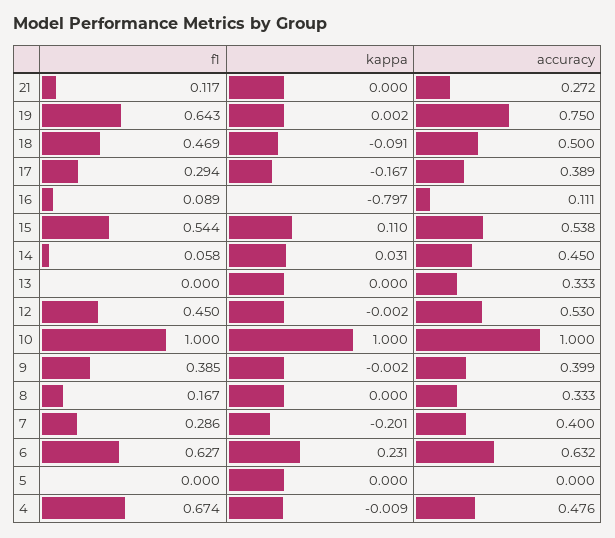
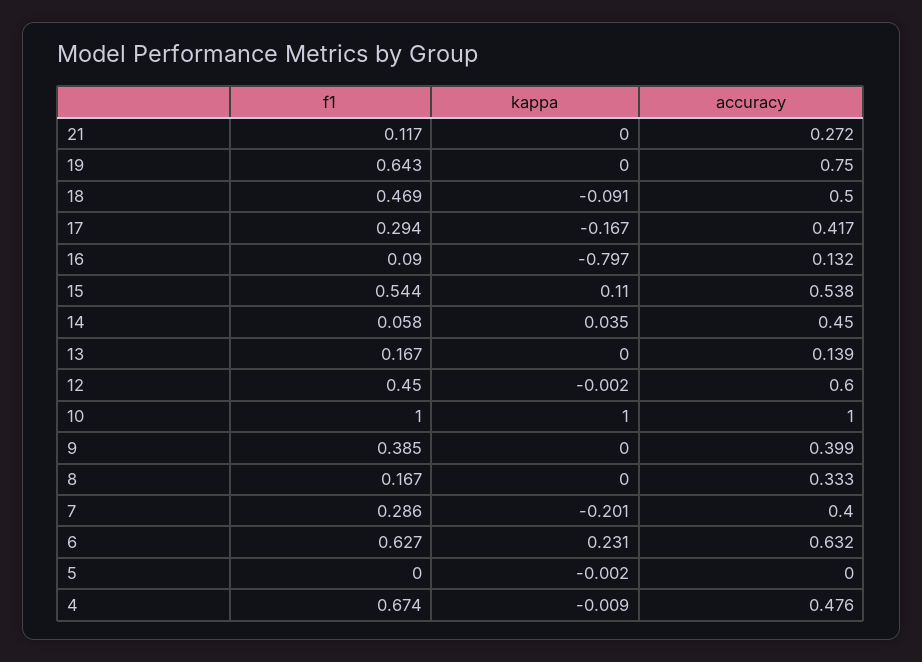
  {
    "f1": {
      "21": 0.117,
      "19": 0.643,
      "18": 0.469,
      "17": 0.294,
-     "16": 0.089,
+     "16": 0.09,
      "15": 0.544,
      "14": 0.058,
-     "13": 0,
+     "13": 0.167,
      "12": 0.45,
      "10": 1,
      "9": 0.385,
      "8": 0.167,
      "7": 0.286,
      "6": 0.627,
      "5": 0,
      "4": 0.674
    },
    "kappa": {
      "21": 0,
-     "19": 0.002,
+     "19": 0,
      "18": -0.091,
      "17": -0.167,
      "16": -0.797,
      "15": 0.11,
-     "14": 0.031,
+     "14": 0.035,
      "13": 0,
      "12": -0.002,
      "10": 1,
-     "9": -0.002,
+     "9": 0,
      "8": 0,
      "7": -0.201,
      "6": 0.231,
-     "5": 0,
+     "5": -0.002,
      "4": -0.009
    },
    "accuracy": {
      "21": 0.272,
      "19": 0.75,
      "18": 0.5,
-     "17": 0.389,
+     "17": 0.417,
-     "16": 0.111,
+     "16": 0.132,
      "15": 0.538,
      "14": 0.45,
-     "13": 0.333,
+     "13": 0.139,
-     "12": 0.53,
+     "12": 0.6,
      "10": 1,
      "9": 0.399,
      "8": 0.333,
      "7": 0.4,
      "6": 0.632,
      "5": 0,
      "4": 0.476
    }
  }

